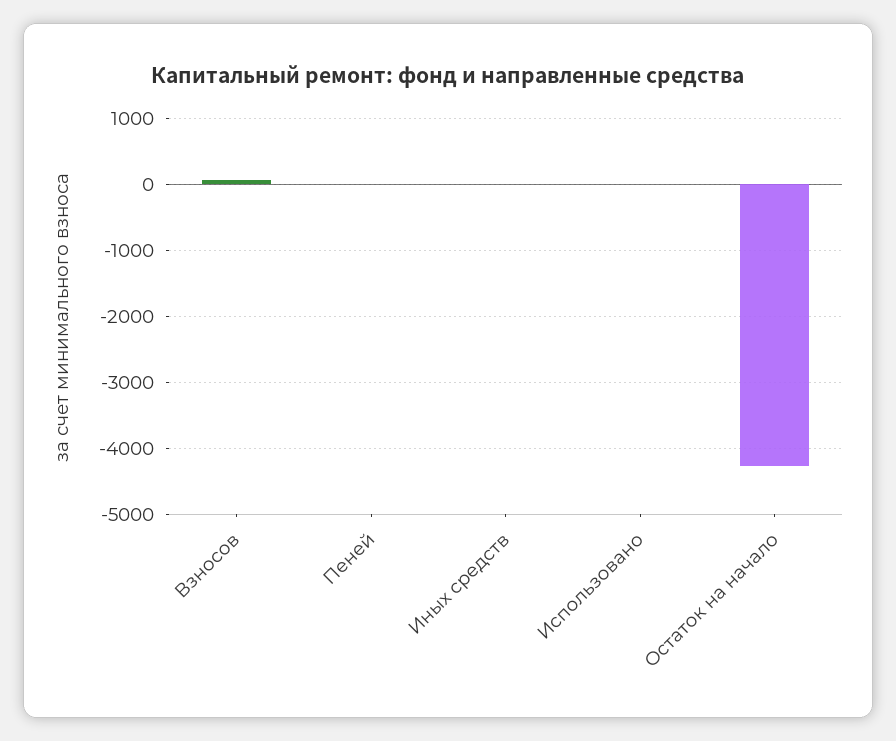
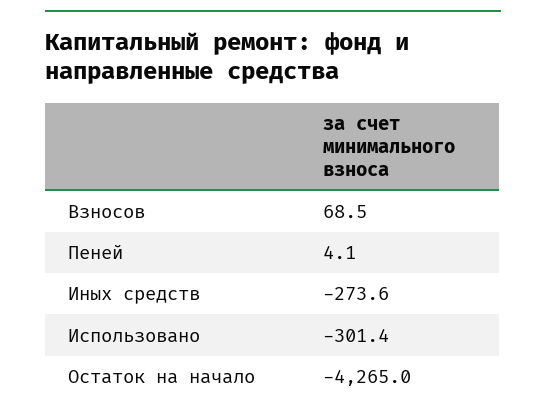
  {
    "Взносов": 68.5,
    "Пеней": 4.1,
-   "Иных средств": 0,
+   "Иных средств": -273.6,
-   "Использовано": 0,
+   "Использовано": -301.4,
    "Остаток на начало": -4265
  }

